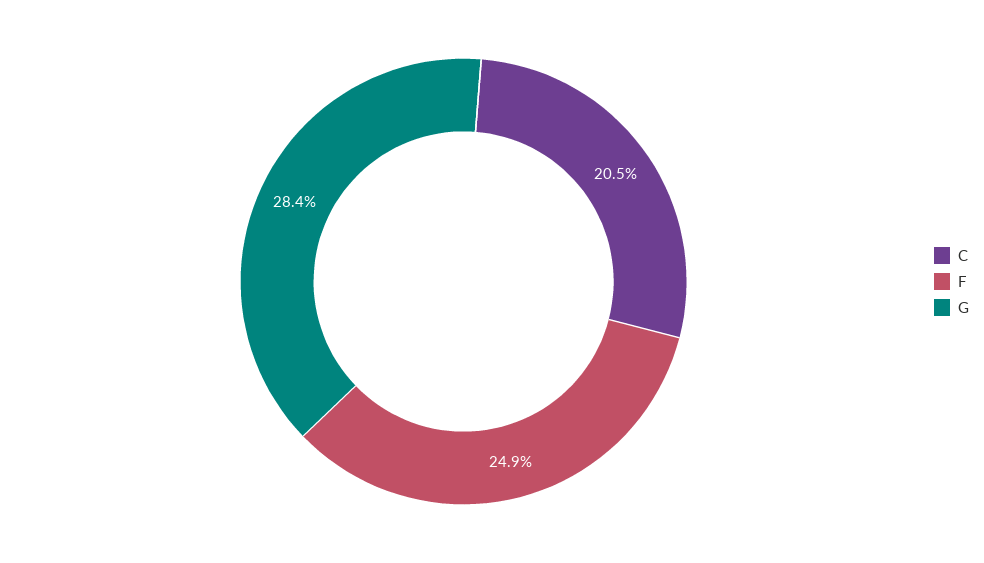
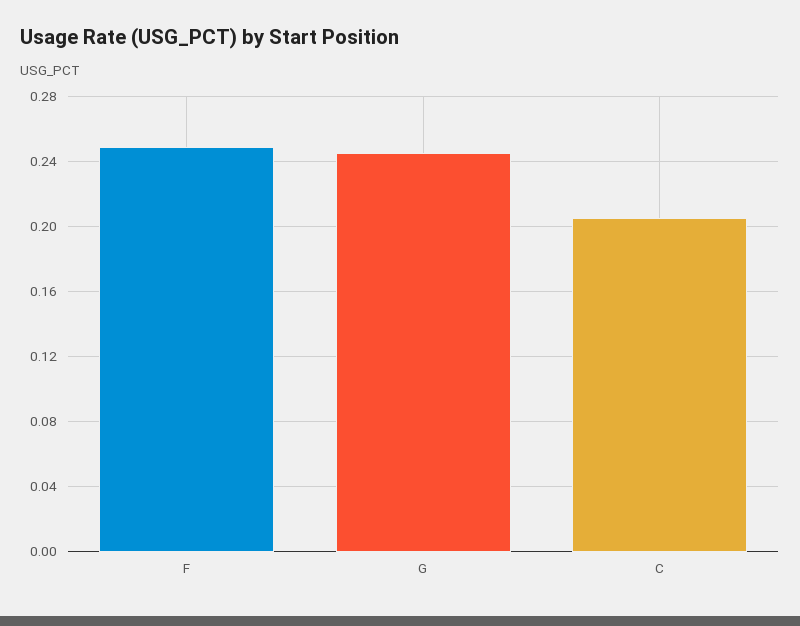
  {
    "C": 0.205,
    "F": 0.249,
-   "G": 0.284
+   "G": 0.245
  }

